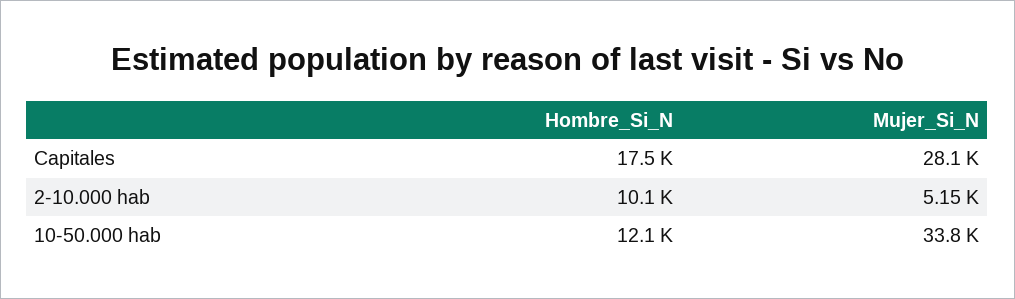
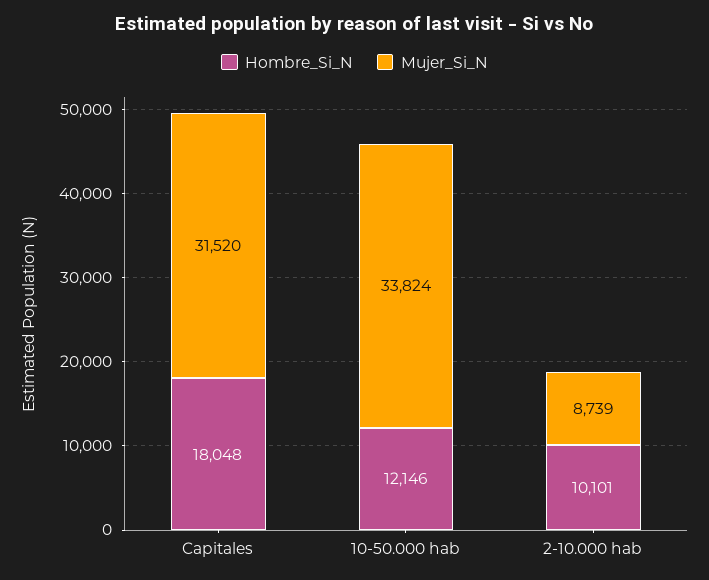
  {
    "Hombre_Si_N": {
-     "Capitales": 17500,
+     "Capitales": 18048,
      "2-10.000 hab": 10101,
      "10-50.000 hab": 12146
    },
    "Mujer_Si_N": {
-     "Capitales": 28100,
+     "Capitales": 31520,
-     "2-10.000 hab": 5150,
+     "2-10.000 hab": 8739,
      "10-50.000 hab": 33824
    }
  }

